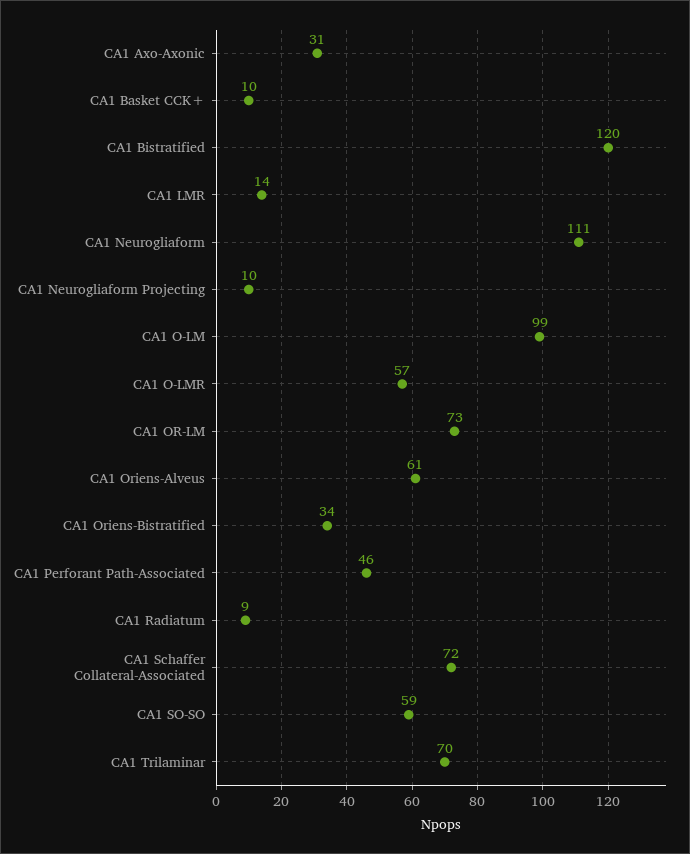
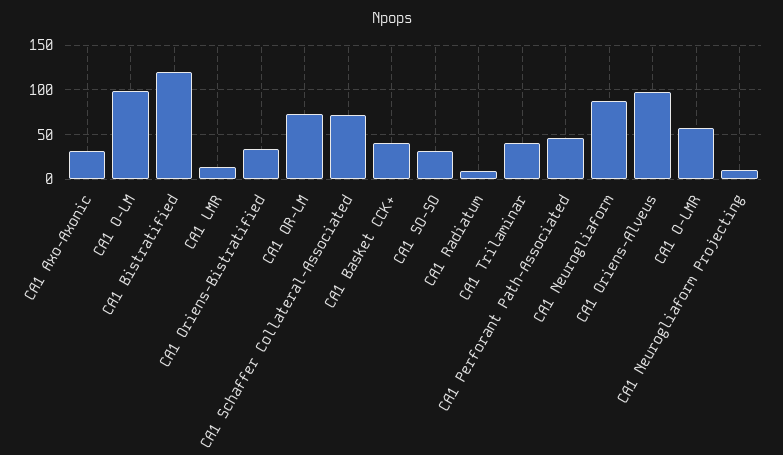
  {
    "CA1 Axo-Axonic": 31,
-   "CA1 Basket CCK+": 10,
+   "CA1 Basket CCK+": 40,
    "CA1 Bistratified": 120,
    "CA1 LMR": 14,
-   "CA1 Neurogliaform": 111,
+   "CA1 Neurogliaform": 90,
    "CA1 Neurogliaform Projecting": 10,
    "CA1 O-LM": 99,
    "CA1 O-LMR": 57,
    "CA1 OR-LM": 73,
-   "CA1 Oriens-Alveus": 61,
+   "CA1 Oriens-Alveus": 100,
    "CA1 Oriens-Bistratified": 34,
    "CA1 Perforant Path-Associated": 46,
    "CA1 Radiatum": 9,
    "CA1 Schaffer Collateral-Associated": 72,
-   "CA1 SO-SO": 59,
+   "CA1 SO-SO": 30,
-   "CA1 Trilaminar": 70
+   "CA1 Trilaminar": 40
  }

